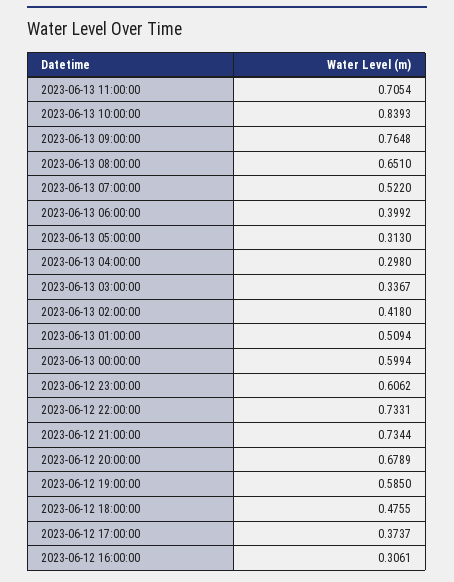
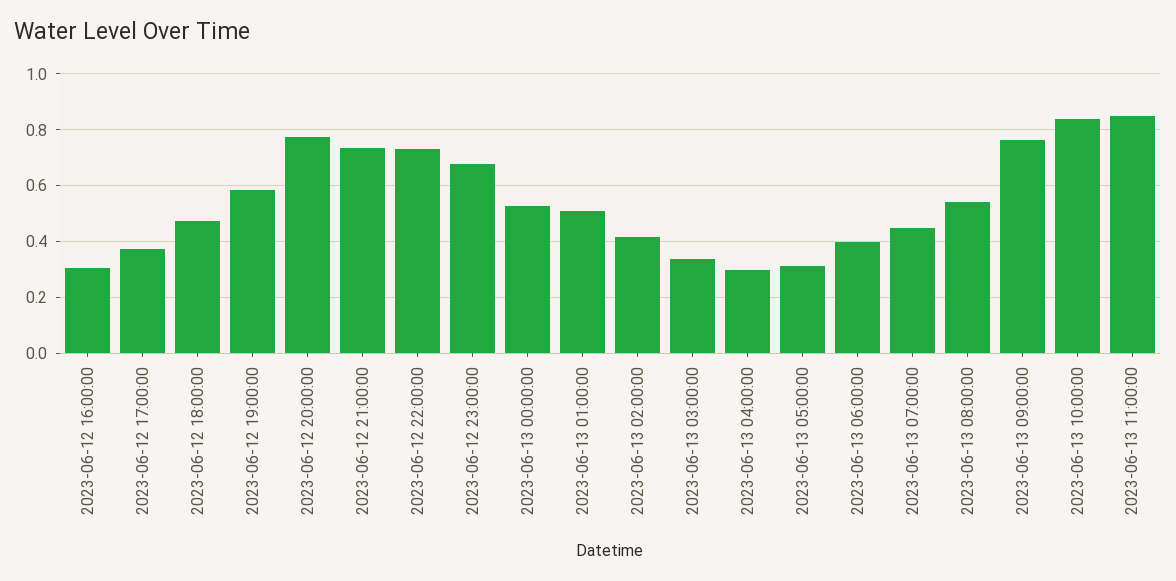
  {
-   "2023-06-13 11:00:00": 0.7054,
+   "2023-06-13 11:00:00": 0.85,
    "2023-06-13 10:00:00": 0.8393,
    "2023-06-13 09:00:00": 0.7648,
-   "2023-06-13 08:00:00": 0.651,
+   "2023-06-13 08:00:00": 0.55,
-   "2023-06-13 07:00:00": 0.522,
+   "2023-06-13 07:00:00": 0.45,
    "2023-06-13 06:00:00": 0.3992,
    "2023-06-13 05:00:00": 0.313,
    "2023-06-13 04:00:00": 0.298,
    "2023-06-13 03:00:00": 0.3367,
    "2023-06-13 02:00:00": 0.418,
    "2023-06-13 01:00:00": 0.5094,
-   "2023-06-13 00:00:00": 0.5994,
+   "2023-06-13 00:00:00": 0.525,
-   "2023-06-12 23:00:00": 0.6062,
+   "2023-06-12 23:00:00": 0.675,
    "2023-06-12 22:00:00": 0.7331,
    "2023-06-12 21:00:00": 0.7344,
-   "2023-06-12 20:00:00": 0.6789,
+   "2023-06-12 20:00:00": 0.775,
    "2023-06-12 19:00:00": 0.585,
    "2023-06-12 18:00:00": 0.4755,
    "2023-06-12 17:00:00": 0.3737,
    "2023-06-12 16:00:00": 0.3061
  }

